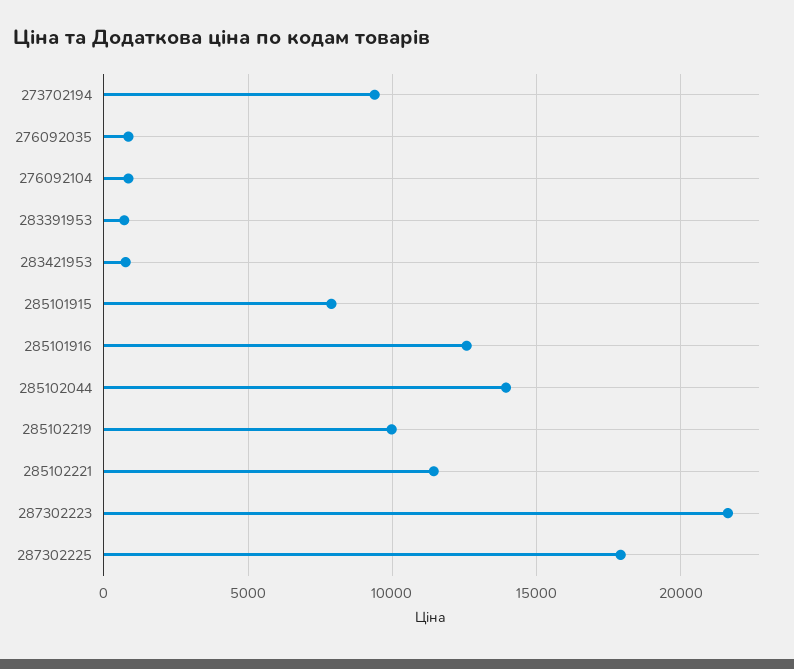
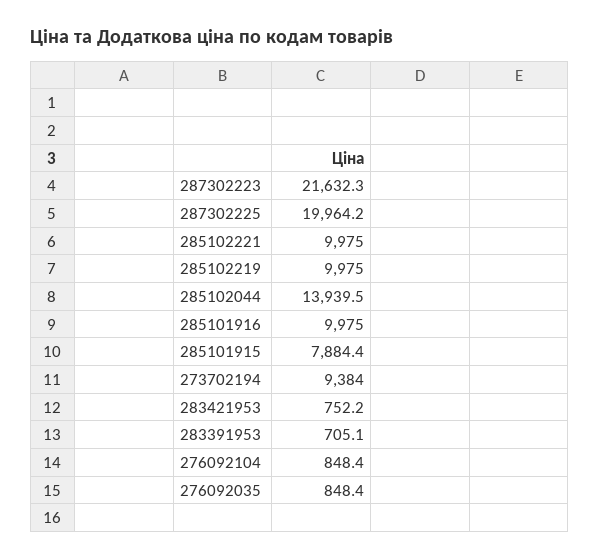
  {
    "273702194": 9384,
    "276092035": 848.4,
    "276092104": 848.4,
    "283391953": 705.1,
    "283421953": 752.2,
    "285101915": 7884.4,
-   "285101916": 12500,
+   "285101916": 9975,
    "285102044": 13939.5,
    "285102219": 9975,
-   "285102221": 11500,
+   "285102221": 9975,
    "287302223": 21632.3,
-   "287302225": 18000
+   "287302225": 19964.2
  }

